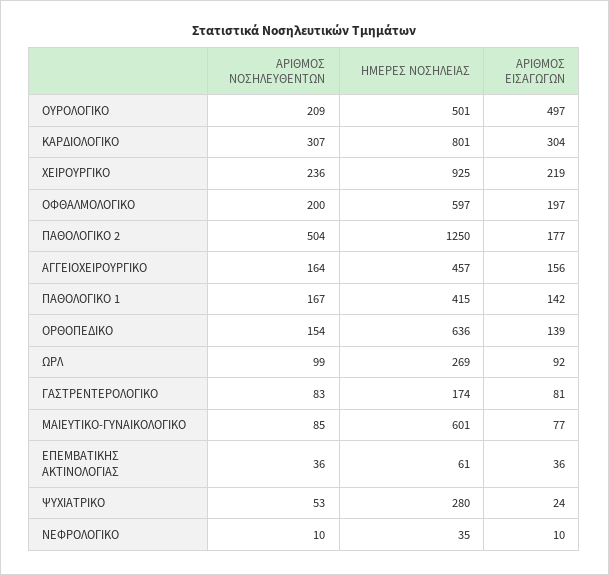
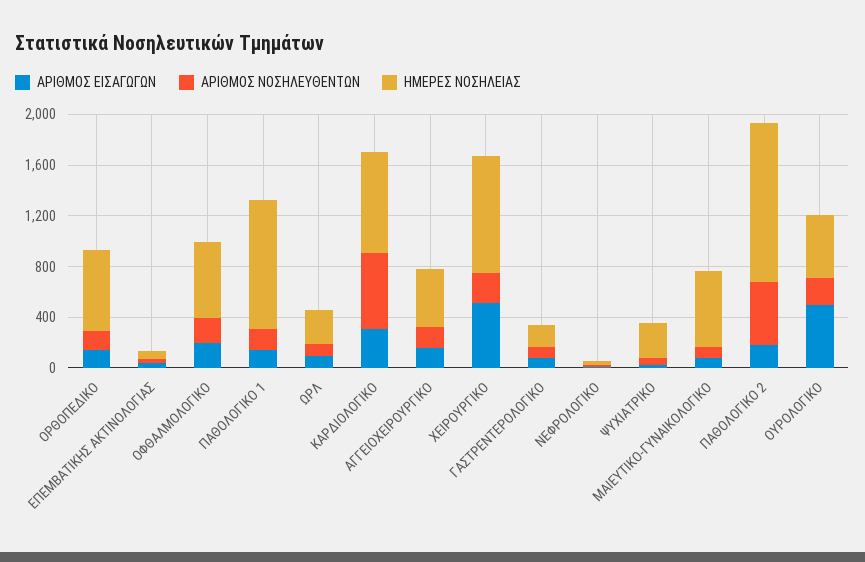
  {
    "ΑΡΙΘΜΟΣ ΝΟΣΗΛΕΥΘΕΝΤΩΝ": {
      "ΟΥΡΟΛΟΓΙΚΟ": 209,
-     "ΚΑΡΔΙΟΛΟΓΙΚΟ": 307,
+     "ΚΑΡΔΙΟΛΟΓΙΚΟ": 600,
      "ΧΕΙΡΟΥΡΓΙΚΟ": 236,
      "ΟΦΘΑΛΜΟΛΟΓΙΚΟ": 200,
      "ΠΑΘΟΛΟΓΙΚΟ 2": 504,
      "ΑΓΓΕΙΟΧΕΙΡΟΥΡΓΙΚΟ": 164,
      "ΠΑΘΟΛΟΓΙΚΟ 1": 167,
      "ΟΡΘΟΠΕΔΙΚΟ": 154,
      "ΩΡΛ": 99,
      "ΓΑΣΤΡΕΝΤΕΡΟΛΟΓΙΚΟ": 83,
      "ΜΑΙΕΥΤΙΚΟ-ΓΥΝΑΙΚΟΛΟΓΙΚΟ": 85,
      "ΕΠΕΜΒΑΤΙΚΗΣ ΑΚΤΙΝΟΛΟΓΙΑΣ": 36,
      "ΨΥΧΙΑΤΡΙΚΟ": 53,
      "ΝΕΦΡΟΛΟΓΙΚΟ": 10
    },
    "ΗΜΕΡΕΣ ΝΟΣΗΛΕΙΑΣ": {
      "ΟΥΡΟΛΟΓΙΚΟ": 501,
      "ΚΑΡΔΙΟΛΟΓΙΚΟ": 801,
      "ΧΕΙΡΟΥΡΓΙΚΟ": 925,
      "ΟΦΘΑΛΜΟΛΟΓΙΚΟ": 597,
      "ΠΑΘΟΛΟΓΙΚΟ 2": 1250,
      "ΑΓΓΕΙΟΧΕΙΡΟΥΡΓΙΚΟ": 457,
-     "ΠΑΘΟΛΟΓΙΚΟ 1": 415,
+     "ΠΑΘΟΛΟΓΙΚΟ 1": 1000,
      "ΟΡΘΟΠΕΔΙΚΟ": 636,
      "ΩΡΛ": 269,
      "ΓΑΣΤΡΕΝΤΕΡΟΛΟΓΙΚΟ": 174,
      "ΜΑΙΕΥΤΙΚΟ-ΓΥΝΑΙΚΟΛΟΓΙΚΟ": 601,
      "ΕΠΕΜΒΑΤΙΚΗΣ ΑΚΤΙΝΟΛΟΓΙΑΣ": 61,
      "ΨΥΧΙΑΤΡΙΚΟ": 280,
      "ΝΕΦΡΟΛΟΓΙΚΟ": 35
    },
    "ΑΡΙΘΜΟΣ ΕΙΣΑΓΩΓΩΝ": {
      "ΟΥΡΟΛΟΓΙΚΟ": 497,
      "ΚΑΡΔΙΟΛΟΓΙΚΟ": 304,
-     "ΧΕΙΡΟΥΡΓΙΚΟ": 219,
+     "ΧΕΙΡΟΥΡΓΙΚΟ": 500,
      "ΟΦΘΑΛΜΟΛΟΓΙΚΟ": 197,
      "ΠΑΘΟΛΟΓΙΚΟ 2": 177,
      "ΑΓΓΕΙΟΧΕΙΡΟΥΡΓΙΚΟ": 156,
      "ΠΑΘΟΛΟΓΙΚΟ 1": 142,
      "ΟΡΘΟΠΕΔΙΚΟ": 139,
      "ΩΡΛ": 92,
      "ΓΑΣΤΡΕΝΤΕΡΟΛΟΓΙΚΟ": 81,
      "ΜΑΙΕΥΤΙΚΟ-ΓΥΝΑΙΚΟΛΟΓΙΚΟ": 77,
      "ΕΠΕΜΒΑΤΙΚΗΣ ΑΚΤΙΝΟΛΟΓΙΑΣ": 36,
      "ΨΥΧΙΑΤΡΙΚΟ": 24,
      "ΝΕΦΡΟΛΟΓΙΚΟ": 10
    }
  }

